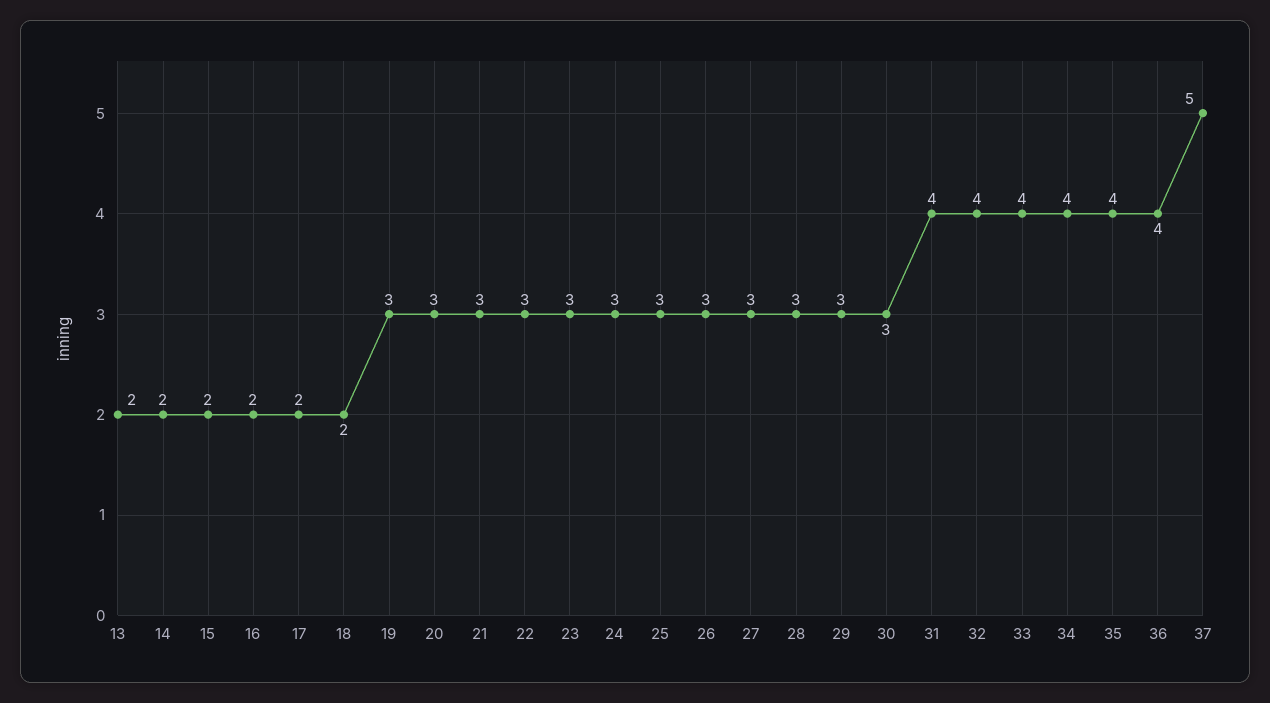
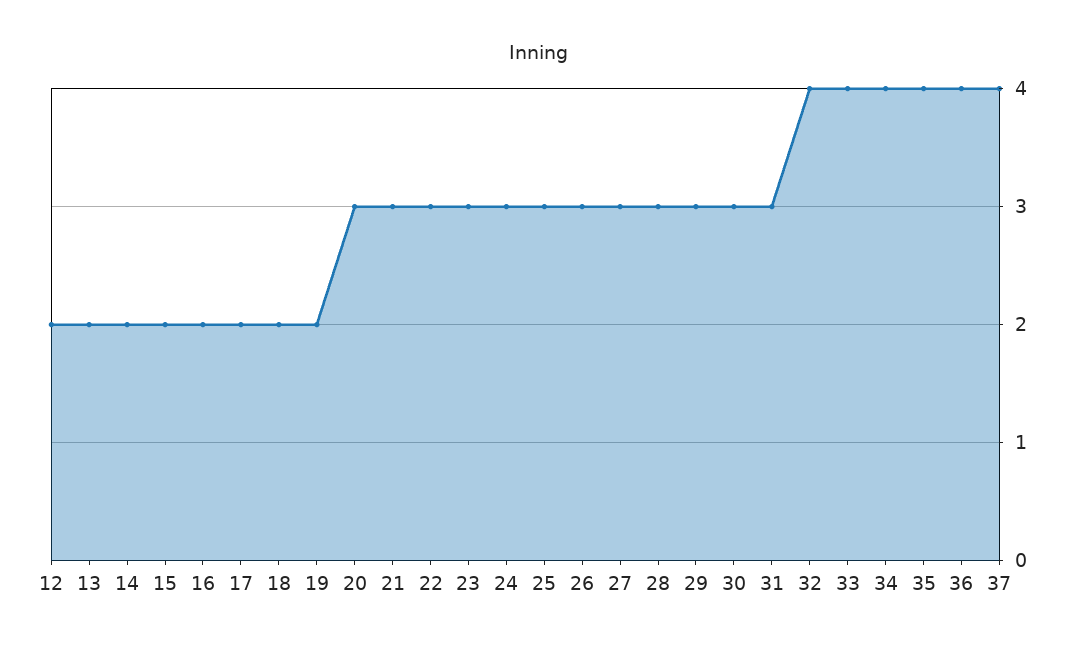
  {
    "13": 2,
    "14": 2,
    "15": 2,
    "16": 2,
    "17": 2,
    "18": 2,
-   "19": 3,
+   "19": 2,
    "20": 3,
    "21": 3,
    "22": 3,
    "23": 3,
    "24": 3,
    "25": 3,
    "26": 3,
    "27": 3,
    "28": 3,
    "29": 3,
    "30": 3,
-   "31": 4,
+   "31": 3,
    "32": 4,
    "33": 4,
    "34": 4,
    "35": 4,
    "36": 4,
-   "37": 5
+   "37": 4,
+   "12": 2
  }

